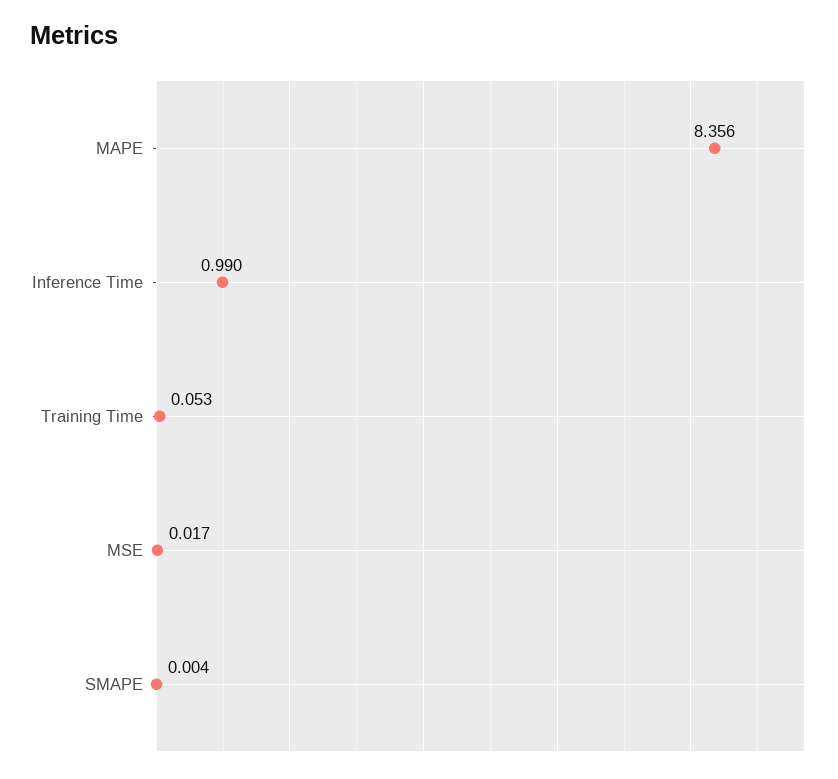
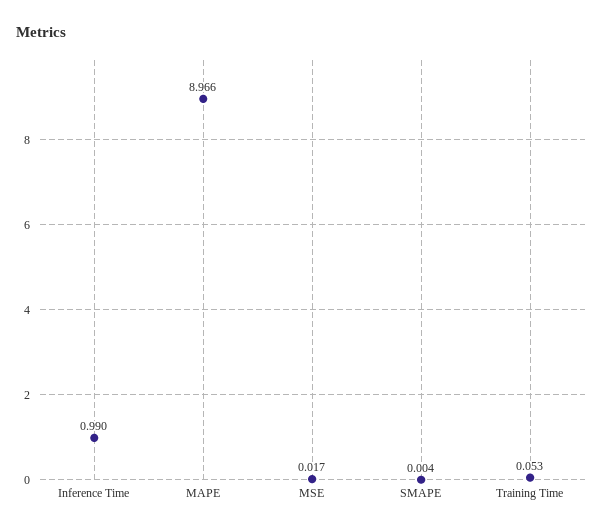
  {
-   "MAPE": 8.356,
+   "MAPE": 8.966,
    "Inference Time": 0.99,
    "Training Time": 0.053,
    "MSE": 0.017,
    "SMAPE": 0.004
  }

